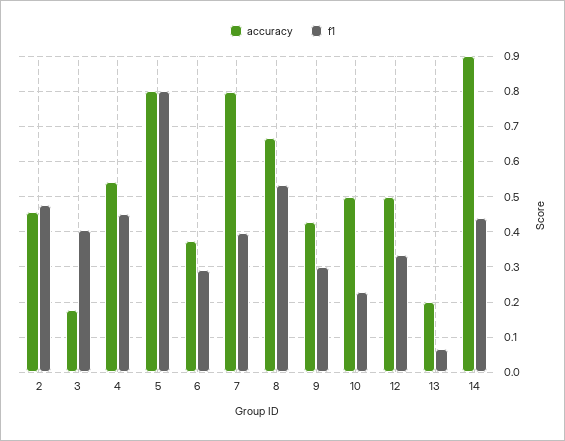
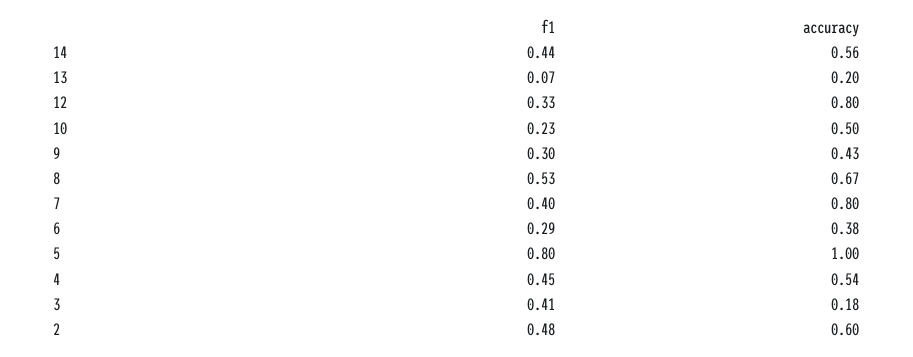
  {
    "accuracy": {
-     "2": 0.46,
+     "2": 0.6,
      "3": 0.18,
      "4": 0.54,
-     "5": 0.8,
+     "5": 1,
      "6": 0.38,
      "7": 0.8,
      "8": 0.67,
      "9": 0.43,
      "10": 0.5,
-     "12": 0.5,
+     "12": 0.8,
      "13": 0.2,
-     "14": 0.9
+     "14": 0.56
    },
    "f1": {
      "2": 0.48,
      "3": 0.41,
      "4": 0.45,
      "5": 0.8,
      "6": 0.29,
      "7": 0.4,
      "8": 0.53,
      "9": 0.3,
      "10": 0.23,
      "12": 0.33,
      "13": 0.07,
      "14": 0.44
    }
  }

